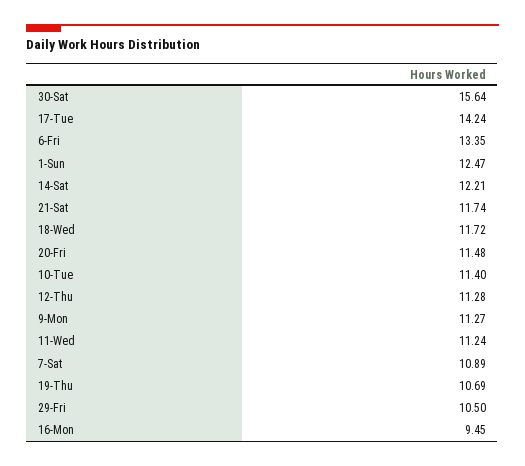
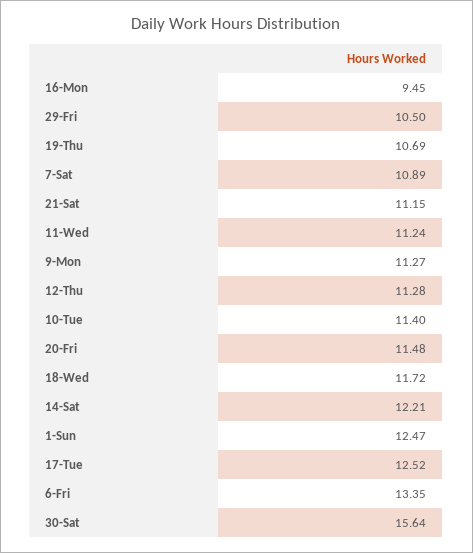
  {
    "30-Sat": 15.64,
-   "17-Tue": 14.24,
+   "17-Tue": 12.52,
    "6-Fri": 13.35,
    "1-Sun": 12.47,
    "14-Sat": 12.21,
-   "21-Sat": 11.74,
+   "21-Sat": 11.15,
    "18-Wed": 11.72,
    "20-Fri": 11.48,
    "10-Tue": 11.4,
    "12-Thu": 11.28,
    "9-Mon": 11.27,
    "11-Wed": 11.24,
    "7-Sat": 10.89,
    "19-Thu": 10.69,
    "29-Fri": 10.5,
    "16-Mon": 9.45
  }

